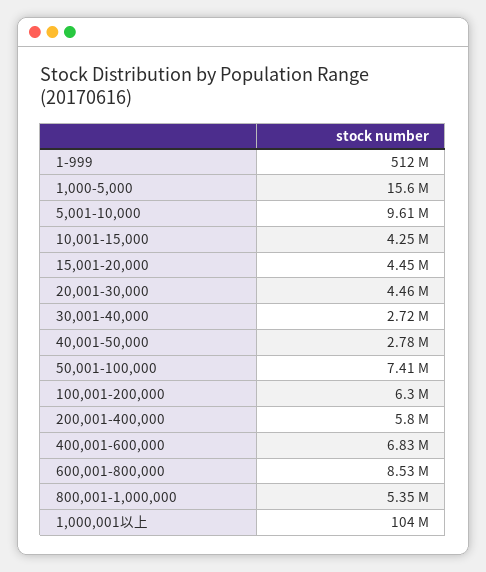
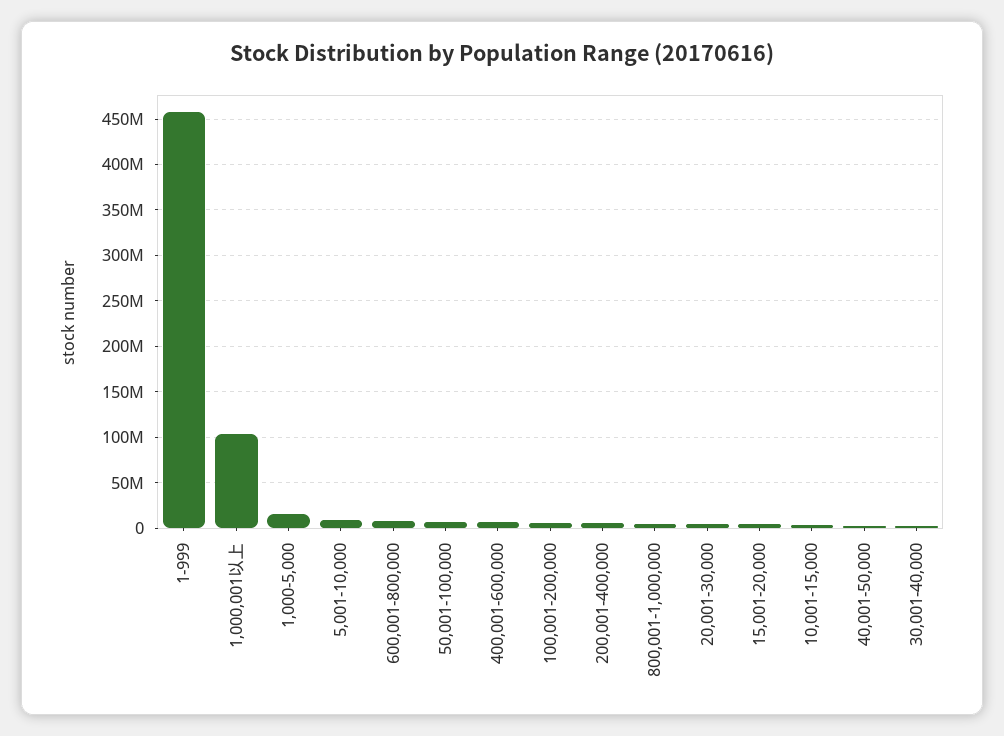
  {
-   "1-999": 512000000,
+   "1-999": 460000000,
    "1,000-5,000": 15600000,
    "5,001-10,000": 9610000,
    "10,001-15,000": 4250000,
    "15,001-20,000": 4450000,
    "20,001-30,000": 4460000,
    "30,001-40,000": 2720000,
    "40,001-50,000": 2780000,
    "50,001-100,000": 7410000,
    "100,001-200,000": 6300000,
    "200,001-400,000": 5800000,
    "400,001-600,000": 6830000,
    "600,001-800,000": 8530000,
    "800,001-1,000,000": 5350000,
    "1,000,001以上": 104000000
  }

